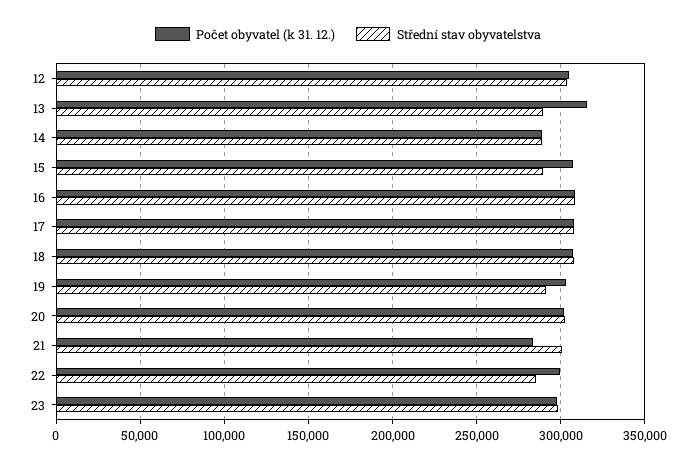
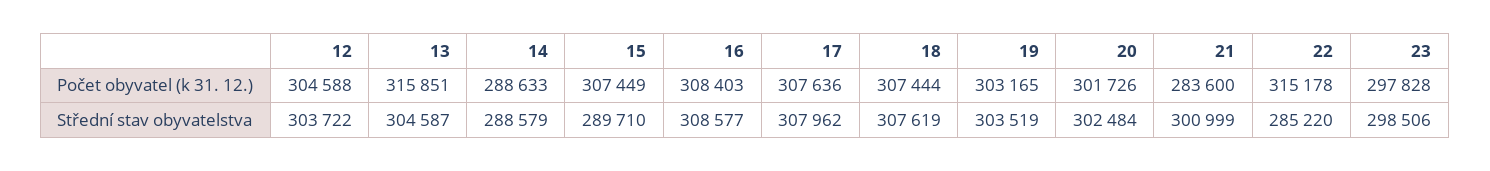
  {
    "Počet obyvatel (k 31. 12.)": {
      "12": 304588,
      "13": 315851,
      "14": 288633,
      "15": 307449,
      "16": 308403,
      "17": 307636,
      "18": 307444,
      "19": 303165,
      "20": 301726,
      "21": 283600,
-     "22": 300000,
+     "22": 315178,
      "23": 297828
    },
    "Střední stav obyvatelstva": {
      "12": 303722,
-     "13": 290000,
+     "13": 304587,
      "14": 288579,
      "15": 289710,
      "16": 308577,
      "17": 307962,
      "18": 307619,
-     "19": 290000,
+     "19": 303519,
      "20": 302484,
      "21": 300999,
      "22": 285220,
      "23": 298506
    }
  }

